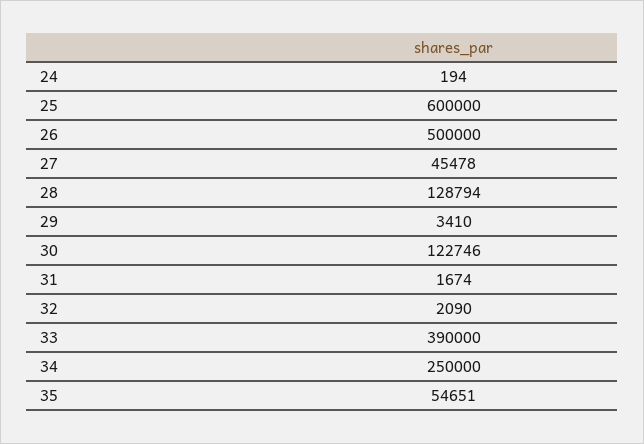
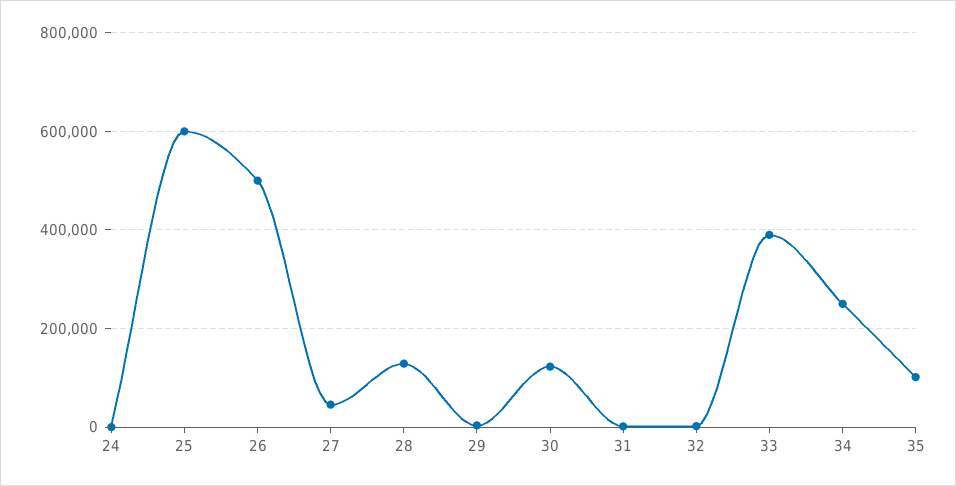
  {
    "24": 194,
    "25": 600000,
    "26": 500000,
    "27": 45478,
    "28": 128794,
    "29": 3410,
    "30": 122746,
    "31": 1674,
    "32": 2090,
    "33": 390000,
    "34": 250000,
-   "35": 54651
+   "35": 100000
  }

